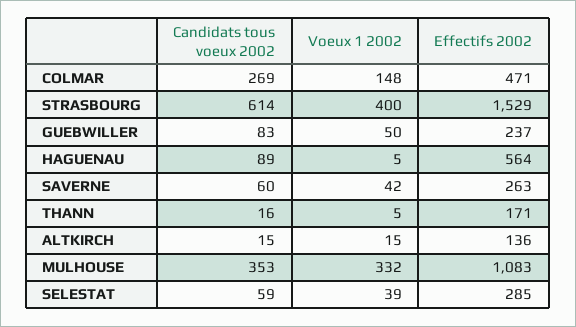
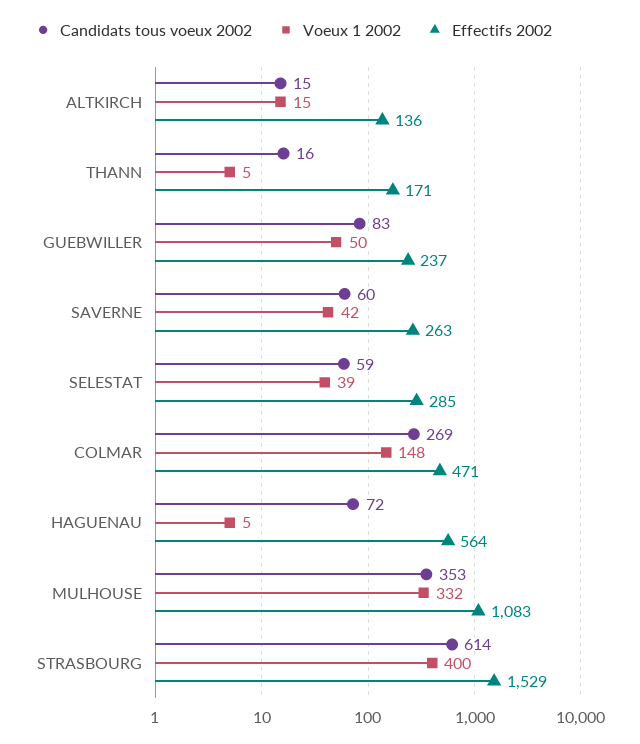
  {
    "Candidats tous voeux 2002": {
      "COLMAR": 269,
      "STRASBOURG": 614,
      "GUEBWILLER": 83,
-     "HAGUENAU": 89,
+     "HAGUENAU": 72,
      "SAVERNE": 60,
      "THANN": 16,
      "ALTKIRCH": 15,
      "MULHOUSE": 353,
      "SELESTAT": 59
    },
    "Voeux 1 2002": {
      "COLMAR": 148,
      "STRASBOURG": 400,
      "GUEBWILLER": 50,
      "HAGUENAU": 5,
      "SAVERNE": 42,
      "THANN": 5,
      "ALTKIRCH": 15,
      "MULHOUSE": 332,
      "SELESTAT": 39
    },
    "Effectifs 2002": {
      "COLMAR": 471,
      "STRASBOURG": 1529,
      "GUEBWILLER": 237,
      "HAGUENAU": 564,
      "SAVERNE": 263,
      "THANN": 171,
      "ALTKIRCH": 136,
      "MULHOUSE": 1083,
      "SELESTAT": 285
    }
  }

